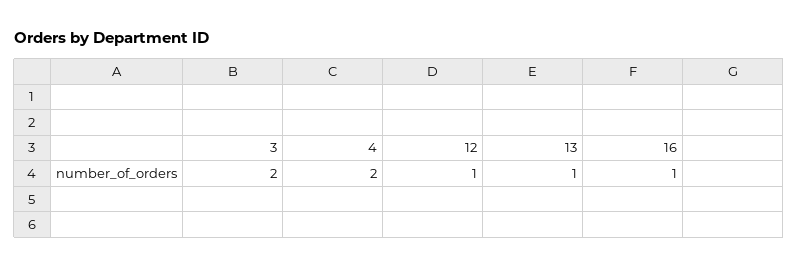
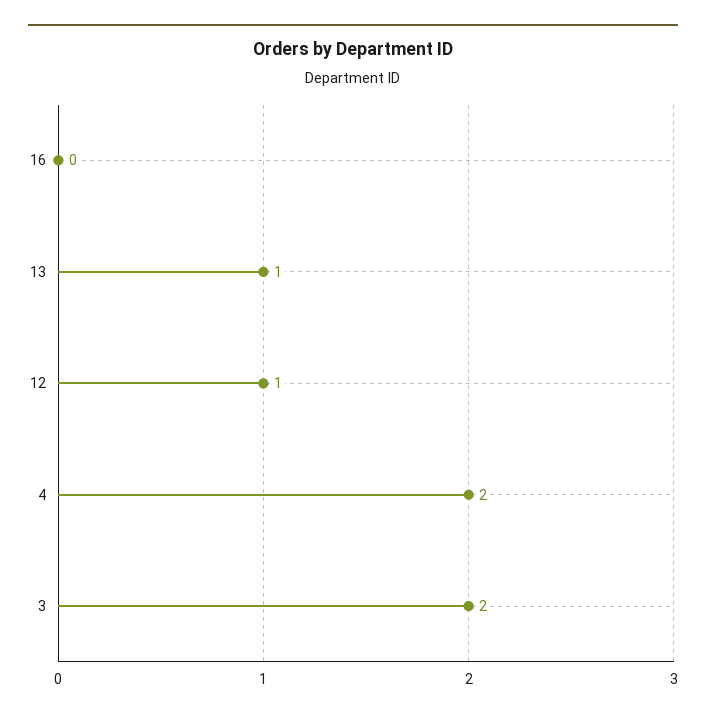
  {
    "3": 2,
    "4": 2,
    "12": 1,
    "13": 1,
-   "16": 1
+   "16": 0
  }

